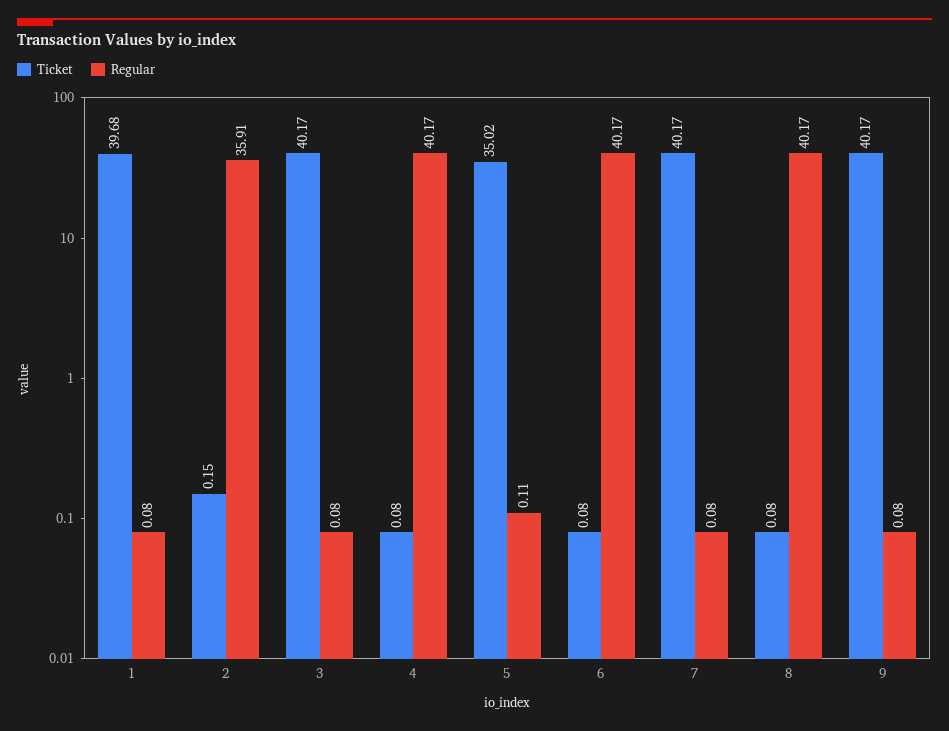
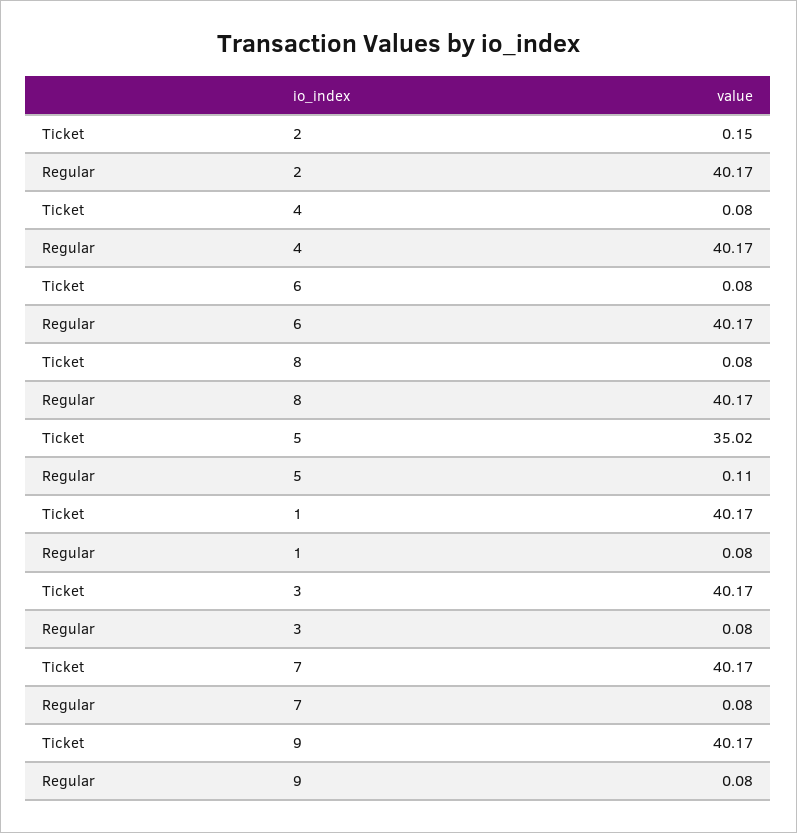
  {
    "Ticket": {
-     "1": 39.68,
+     "1": 40.17,
      "2": 0.15,
      "3": 40.17,
      "4": 0.08,
      "5": 35.02,
      "6": 0.08,
      "7": 40.17,
      "8": 0.08,
      "9": 40.17
    },
    "Regular": {
      "1": 0.08,
-     "2": 35.91,
+     "2": 40.17,
      "3": 0.08,
      "4": 40.17,
      "5": 0.11,
      "6": 40.17,
      "7": 0.08,
      "8": 40.17,
      "9": 0.08
    }
  }

